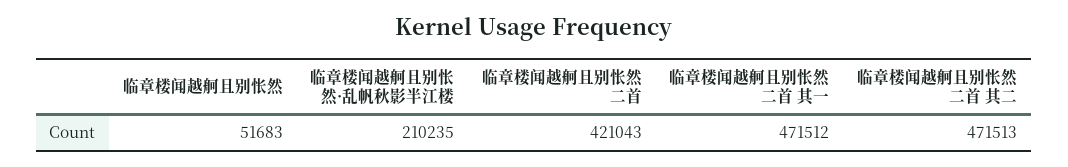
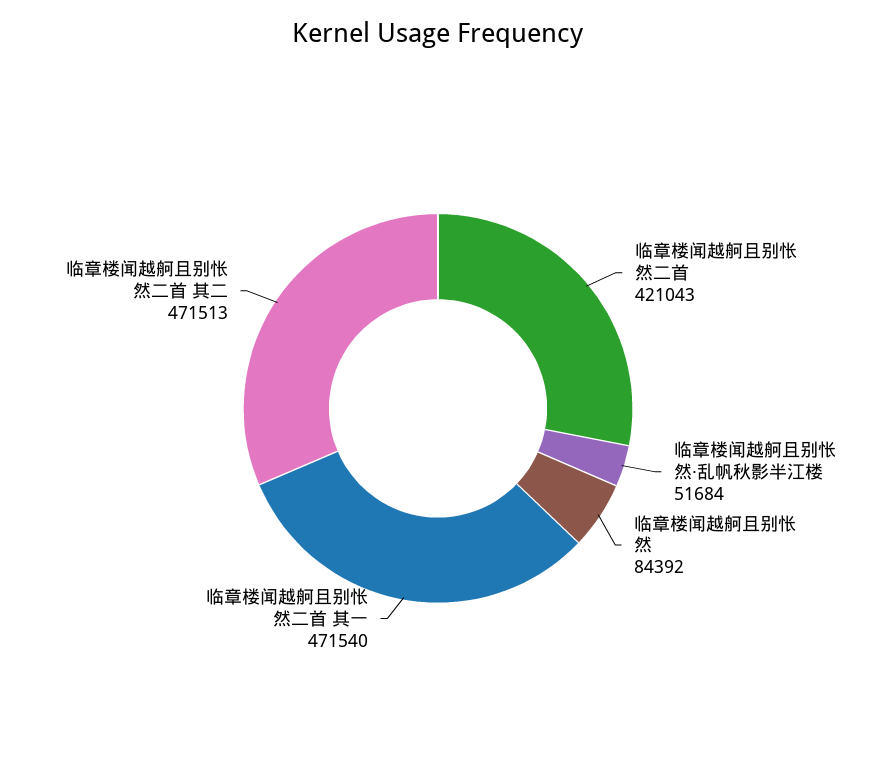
  {
-   "临章楼闻越舸且别怅然": 51683,
+   "临章楼闻越舸且别怅然": 84392,
-   "临章楼闻越舸且别怅然·乱帆秋影半江楼": 210235,
+   "临章楼闻越舸且别怅然·乱帆秋影半江楼": 51684,
    "临章楼闻越舸且别怅然二首": 421043,
-   "临章楼闻越舸且别怅然二首 其一": 471512,
+   "临章楼闻越舸且别怅然二首 其一": 471540,
    "临章楼闻越舸且别怅然二首 其二": 471513
  }

